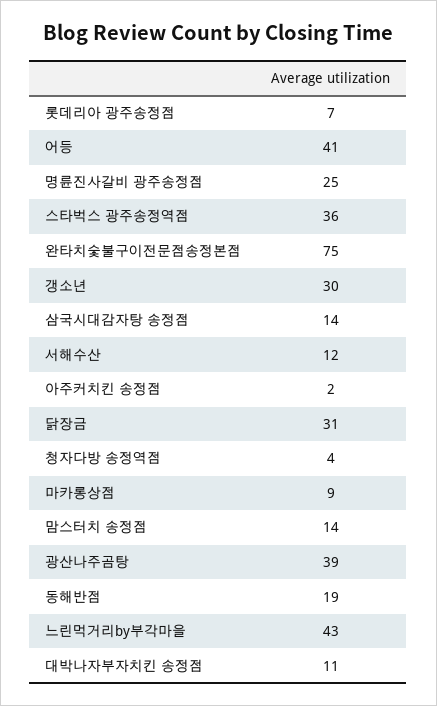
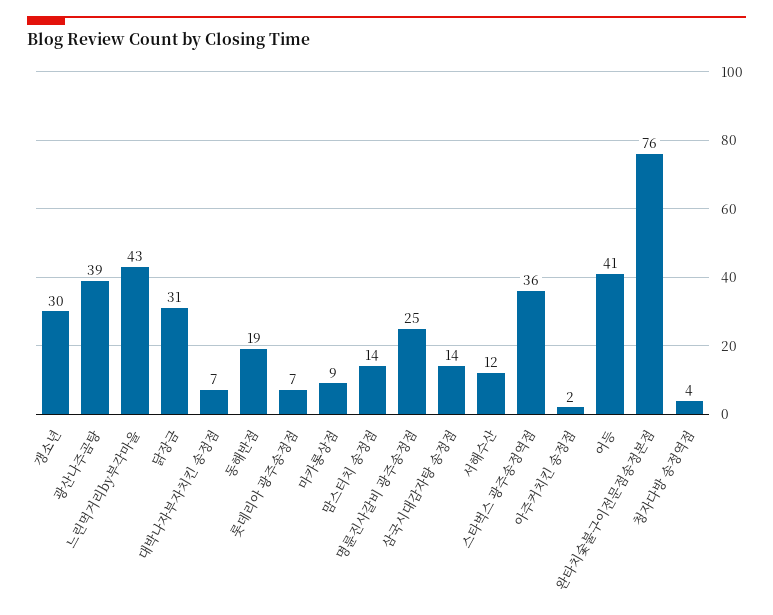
  {
    "롯데리아 광주송정점": 7,
    "어등": 41,
    "명륜진사갈비 광주송정점": 25,
    "스타벅스 광주송정역점": 36,
-   "완타치숯불구이전문점송정본점": 75,
+   "완타치숯불구이전문점송정본점": 76,
    "갱소년": 30,
    "삼국시대감자탕 송정점": 14,
    "서해수산": 12,
    "아주커치킨 송정점": 2,
    "닭장금": 31,
    "청자다방 송정역점": 4,
    "마카롱상점": 9,
    "맘스터치 송정점": 14,
    "광산나주곰탕": 39,
    "동해반점": 19,
    "느린먹거리by부각마을": 43,
-   "대박나자부자치킨 송정점": 11
+   "대박나자부자치킨 송정점": 7
  }

